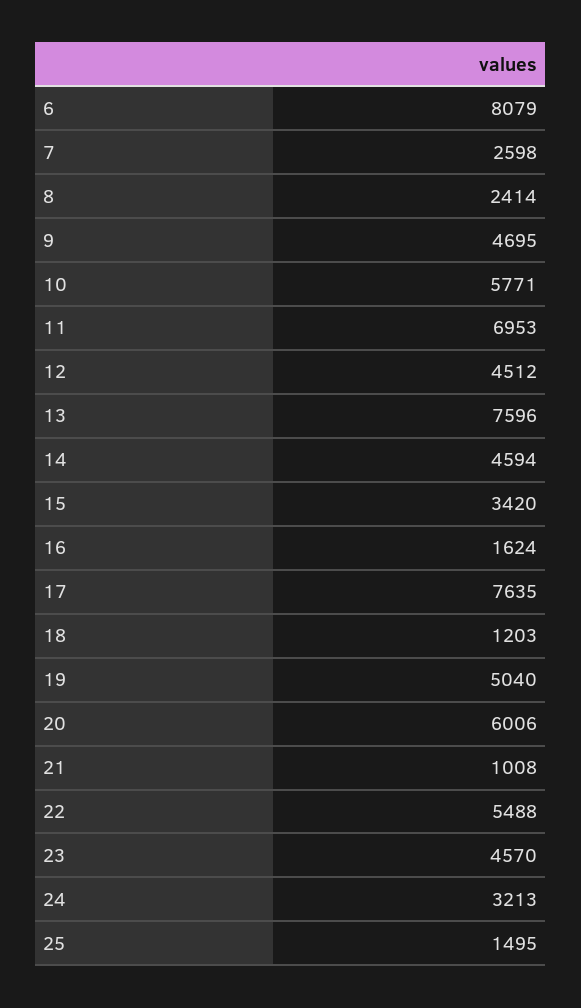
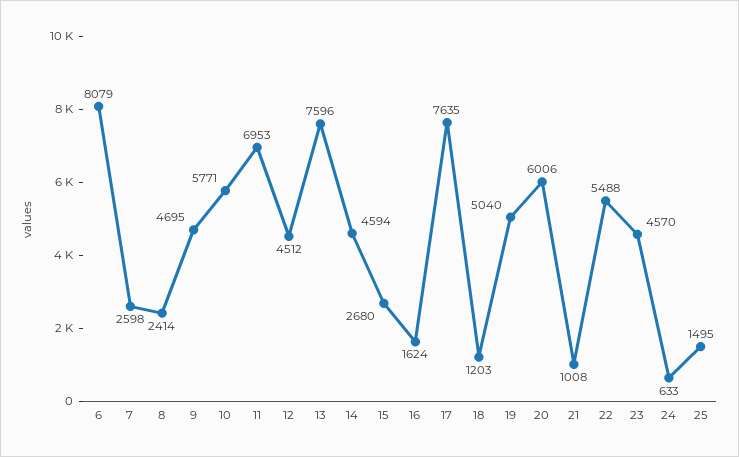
  {
    "6": 8079,
    "7": 2598,
    "8": 2414,
    "9": 4695,
    "10": 5771,
    "11": 6953,
    "12": 4512,
    "13": 7596,
    "14": 4594,
-   "15": 3420,
+   "15": 2680,
    "16": 1624,
    "17": 7635,
    "18": 1203,
    "19": 5040,
    "20": 6006,
    "21": 1008,
    "22": 5488,
    "23": 4570,
-   "24": 3213,
+   "24": 633,
    "25": 1495
  }

